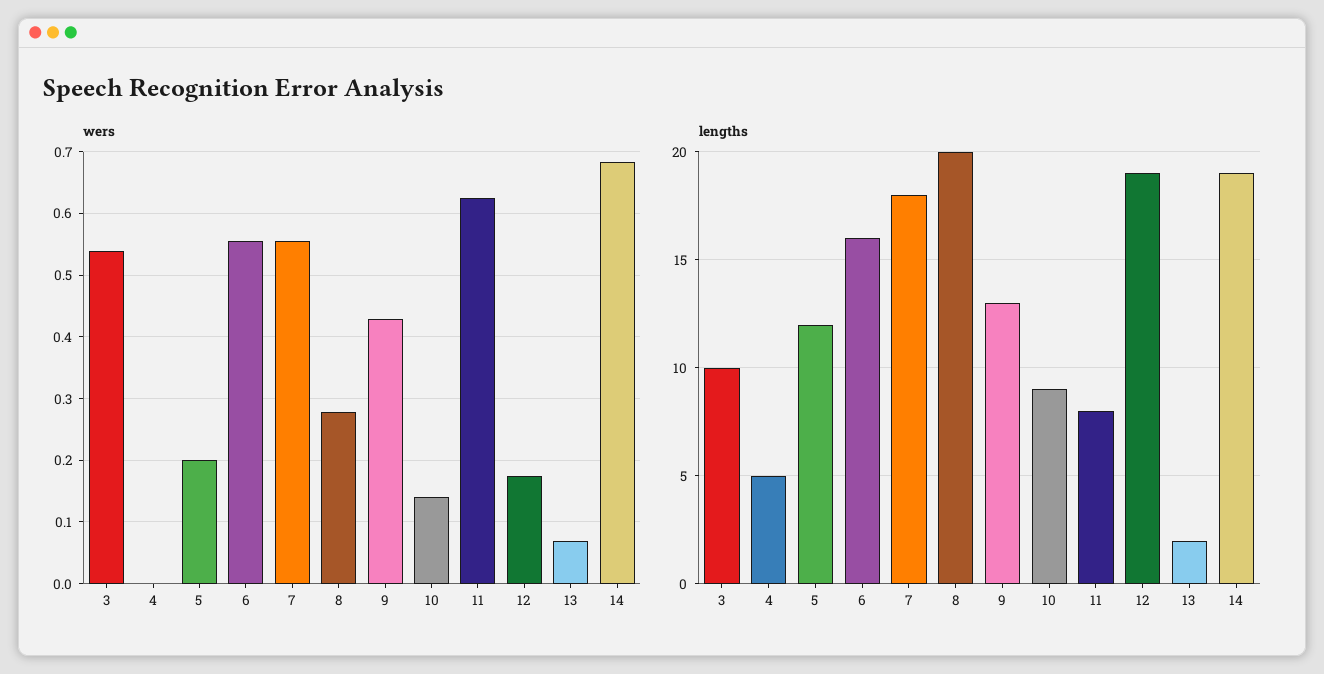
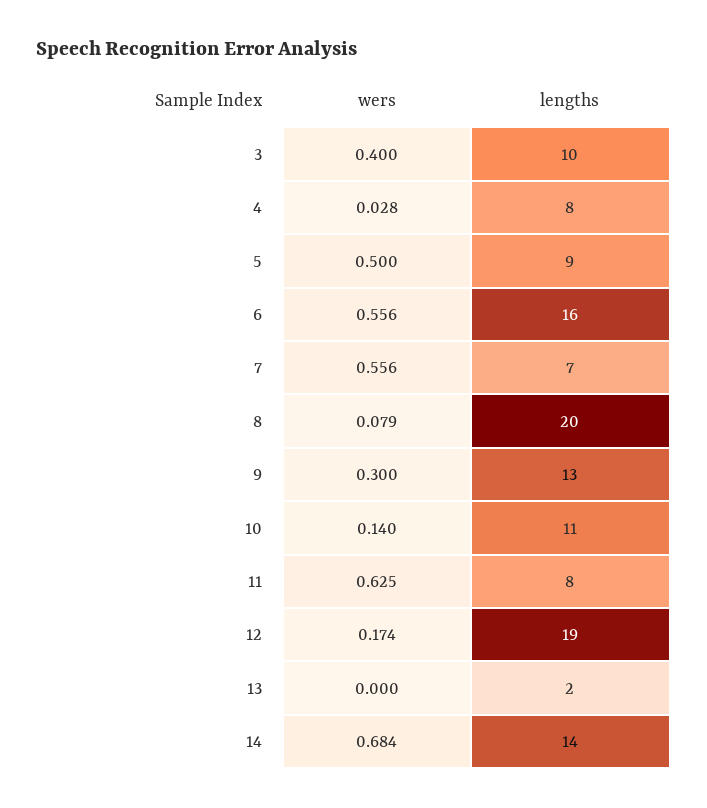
  {
    "wers": {
-     "3": 0.54,
+     "3": 0.4,
-     "4": 0,
+     "4": 0.028,
-     "5": 0.2,
+     "5": 0.5,
      "6": 0.556,
      "7": 0.556,
-     "8": 0.28,
+     "8": 0.079,
-     "9": 0.43,
+     "9": 0.3,
      "10": 0.14,
      "11": 0.625,
      "12": 0.174,
-     "13": 0.07,
+     "13": 0,
      "14": 0.684
    },
    "lengths": {
      "3": 10,
-     "4": 5,
+     "4": 8,
-     "5": 12,
+     "5": 9,
      "6": 16,
-     "7": 18,
+     "7": 7,
      "8": 20,
      "9": 13,
-     "10": 9,
+     "10": 11,
      "11": 8,
      "12": 19,
      "13": 2,
-     "14": 19
+     "14": 14
    }
  }

